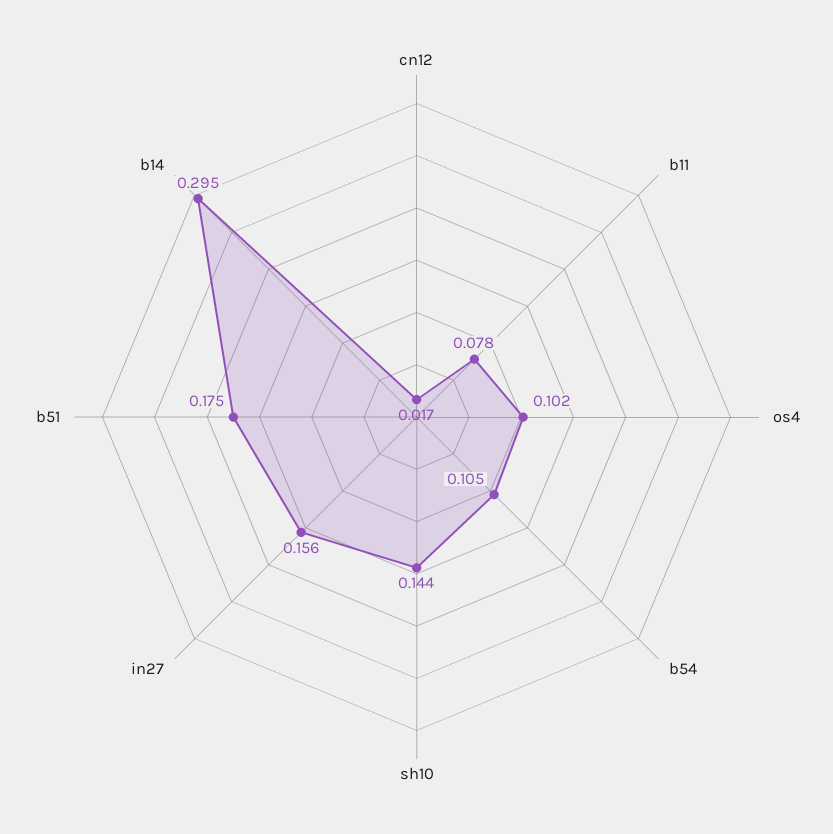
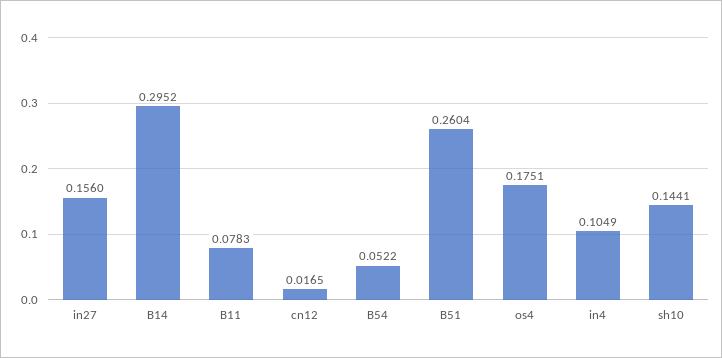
  {
    "cn12": 0.0165,
    "b11": 0.0783,
-   "os4": 0.102,
+   "os4": 0.1751,
-   "b54": 0.105,
+   "b54": 0.0522,
    "sh10": 0.1441,
    "in27": 0.156,
-   "b51": 0.175,
+   "b51": 0.2604,
-   "b14": 0.2952
+   "b14": 0.2952,
+   "in4": 0.1049
  }

